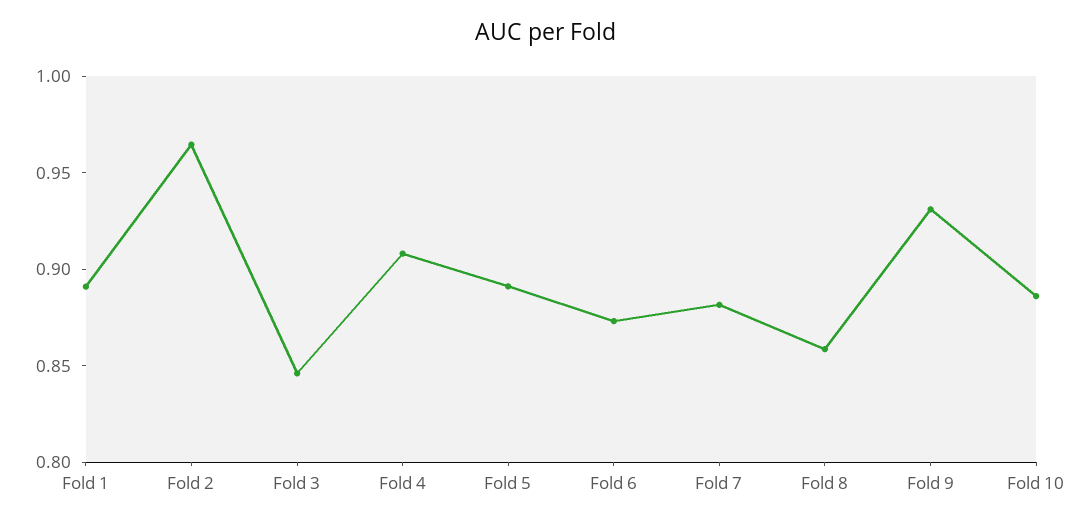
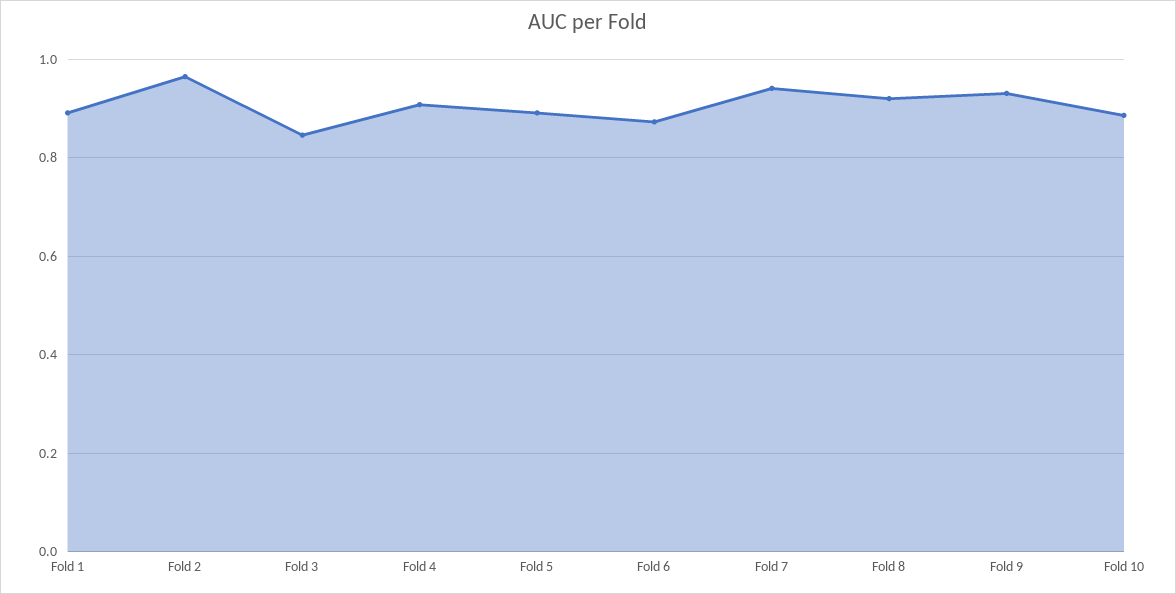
  {
    "Fold 1": 0.89,
    "Fold 2": 0.96,
    "Fold 3": 0.85,
    "Fold 4": 0.91,
    "Fold 5": 0.89,
    "Fold 6": 0.87,
-   "Fold 7": 0.88,
+   "Fold 7": 0.94,
-   "Fold 8": 0.86,
+   "Fold 8": 0.92,
    "Fold 9": 0.93,
    "Fold 10": 0.89
  }

